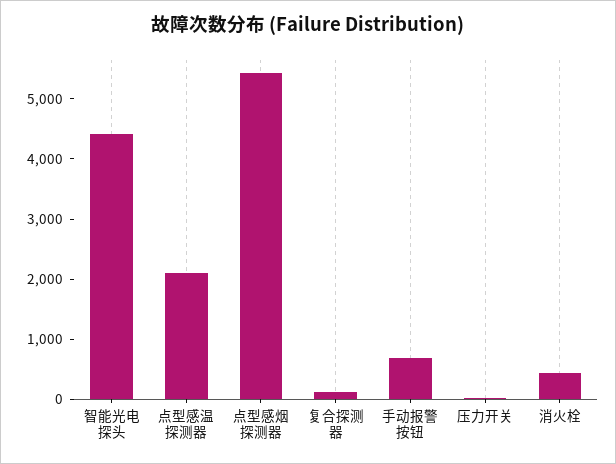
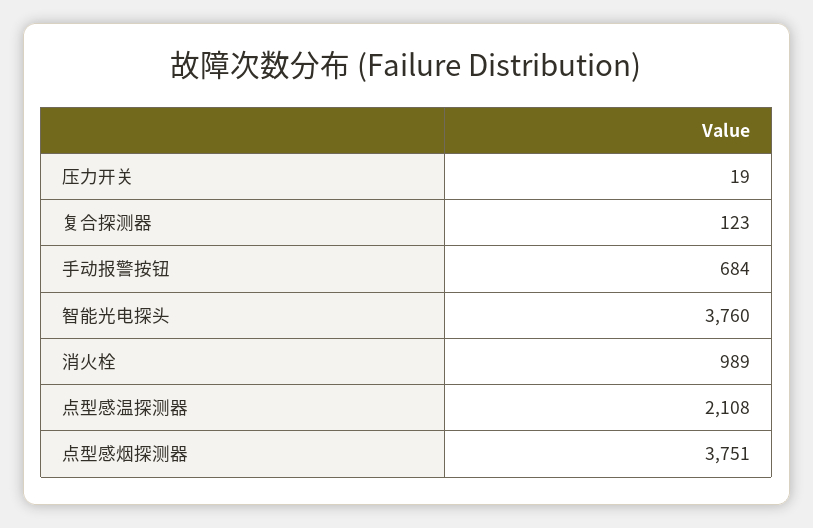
  {
-   "智能光电探头": 4400,
+   "智能光电探头": 3760,
    "点型感温探测器": 2108,
-   "点型感烟探测器": 5400,
+   "点型感烟探测器": 3751,
    "复合探测器": 123,
    "手动报警按钮": 684,
    "压力开关": 19,
-   "消火栓": 400
+   "消火栓": 989
  }

